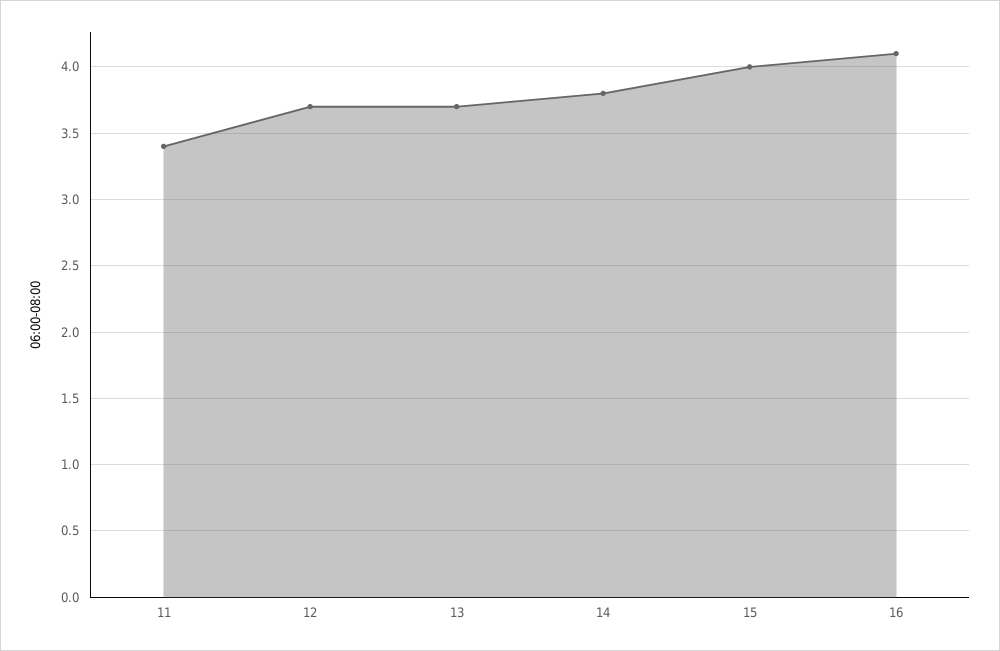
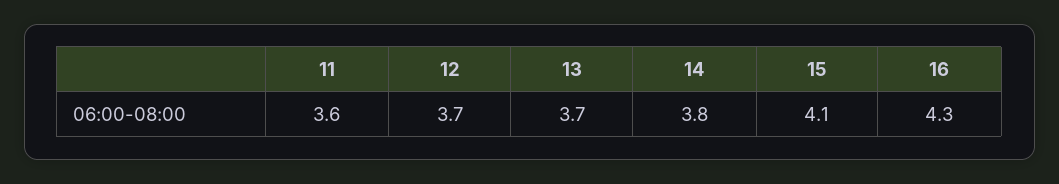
  {
-   "11": 3.4,
+   "11": 3.6,
    "12": 3.7,
    "13": 3.7,
    "14": 3.8,
-   "15": 4,
+   "15": 4.1,
-   "16": 4.1
+   "16": 4.3
  }

